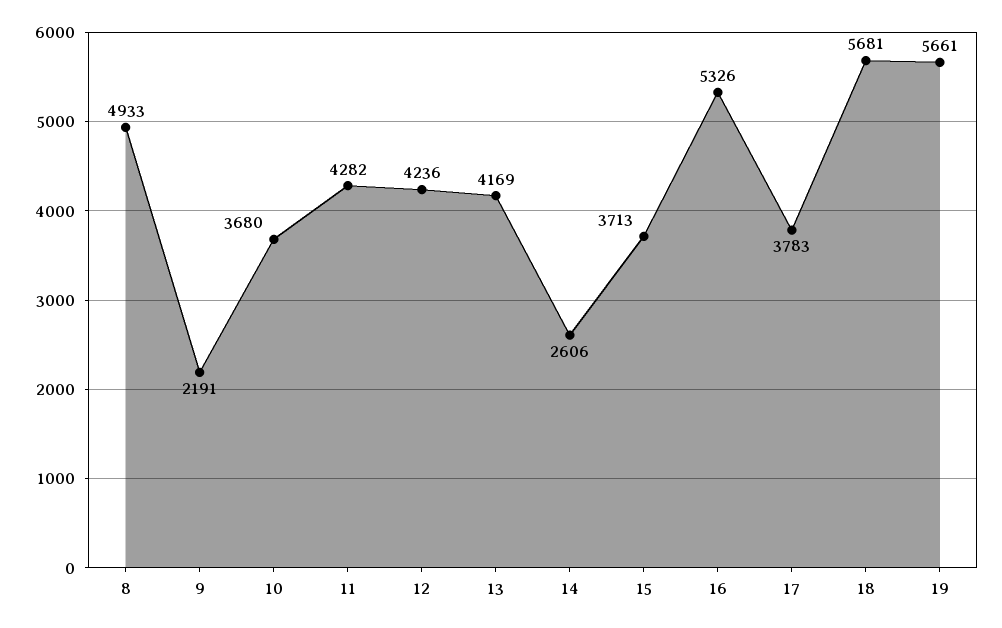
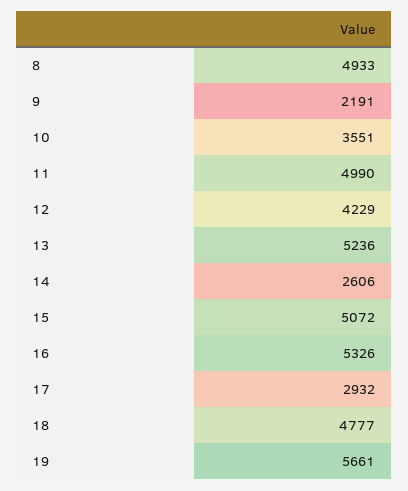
  {
    "8": 4933,
    "9": 2191,
-   "10": 3680,
+   "10": 3551,
-   "11": 4282,
+   "11": 4990,
-   "12": 4236,
+   "12": 4229,
-   "13": 4169,
+   "13": 5236,
    "14": 2606,
-   "15": 3713,
+   "15": 5072,
    "16": 5326,
-   "17": 3783,
+   "17": 2932,
-   "18": 5681,
+   "18": 4777,
    "19": 5661
  }

